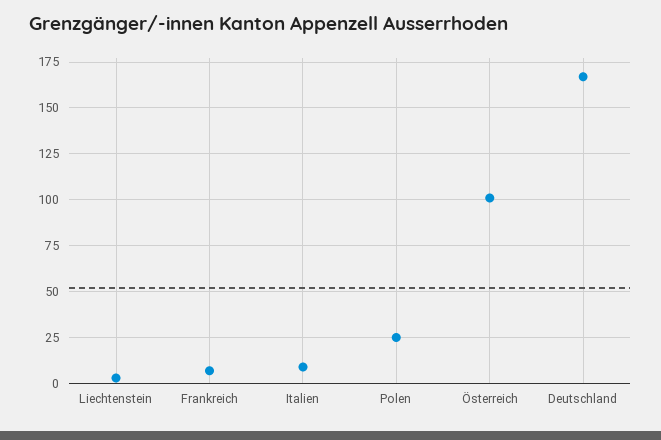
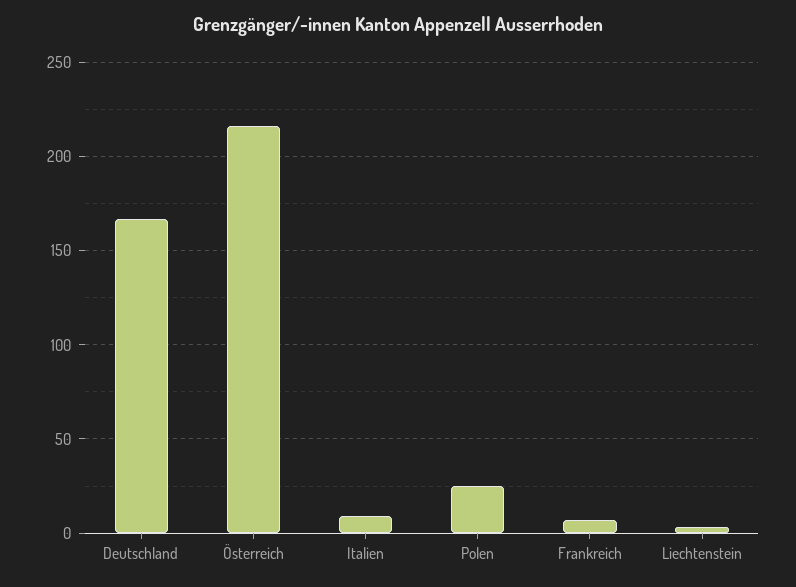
  {
    "Liechtenstein": 5,
    "Frankreich": 5,
    "Italien": 10,
    "Polen": 25,
-   "Österreich": 100,
+   "Österreich": 215,
    "Deutschland": 165
  }

